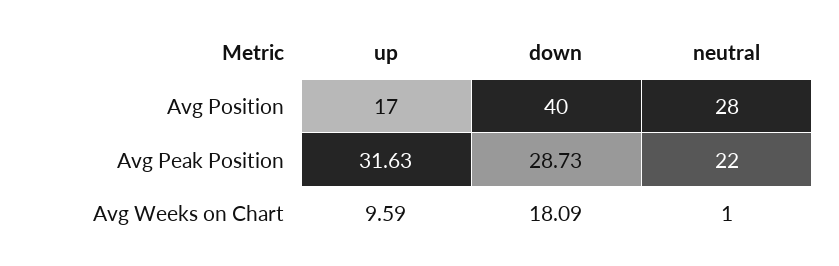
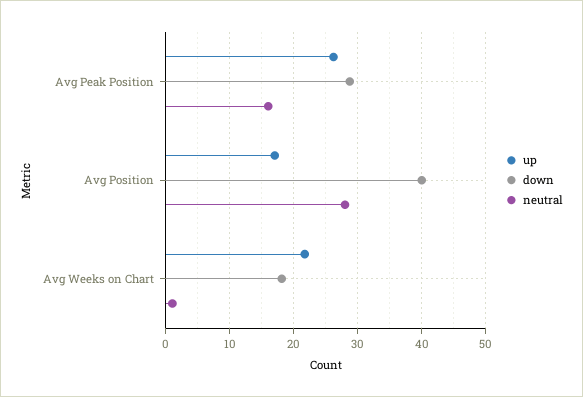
  {
    "up": {
      "Avg Position": 17,
-     "Avg Peak Position": 31.63,
+     "Avg Peak Position": 26,
-     "Avg Weeks on Chart": 9.59
+     "Avg Weeks on Chart": 22
    },
    "down": {
      "Avg Position": 40,
      "Avg Peak Position": 28.73,
      "Avg Weeks on Chart": 18.09
    },
    "neutral": {
      "Avg Position": 28,
-     "Avg Peak Position": 22,
+     "Avg Peak Position": 16,
      "Avg Weeks on Chart": 1
    }
  }

